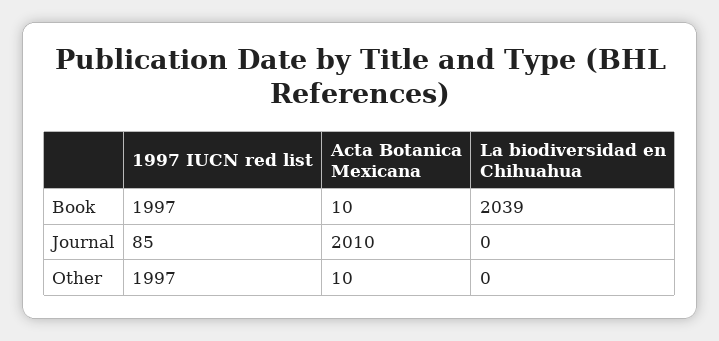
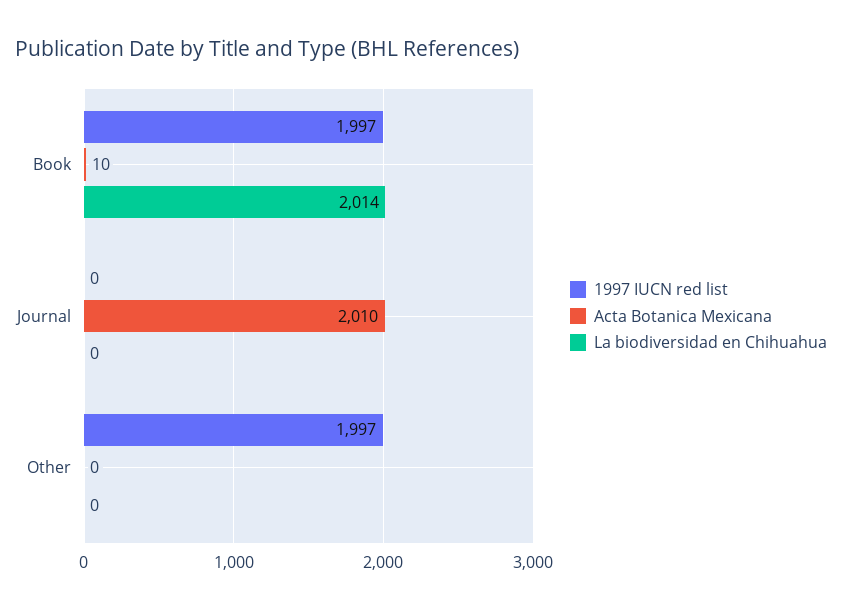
  {
    "1997 IUCN red list": {
      "Book": 1997,
-     "Journal": 85,
+     "Journal": 0,
      "Other": 1997
    },
    "Acta Botanica Mexicana": {
      "Book": 10,
      "Journal": 2010,
-     "Other": 10
+     "Other": 0
    },
    "La biodiversidad en Chihuahua": {
-     "Book": 2039,
+     "Book": 2014,
      "Journal": 0,
      "Other": 0
    }
  }

